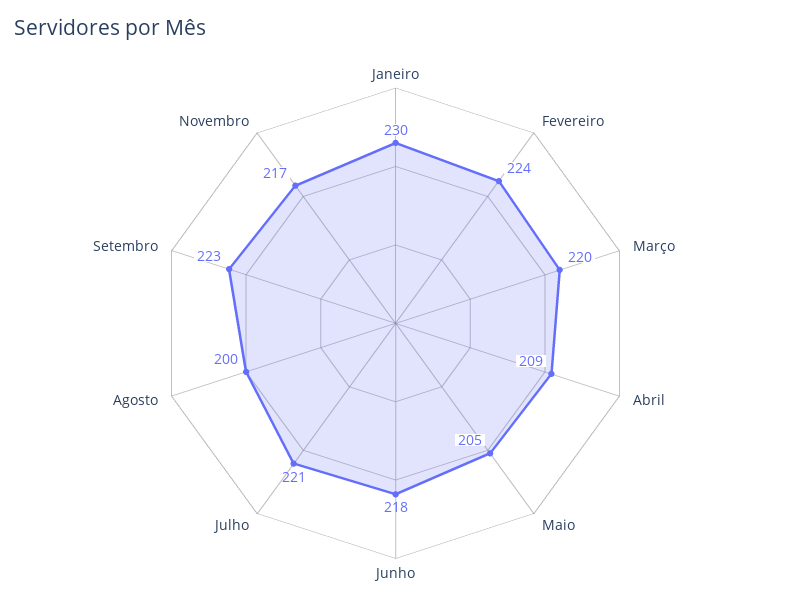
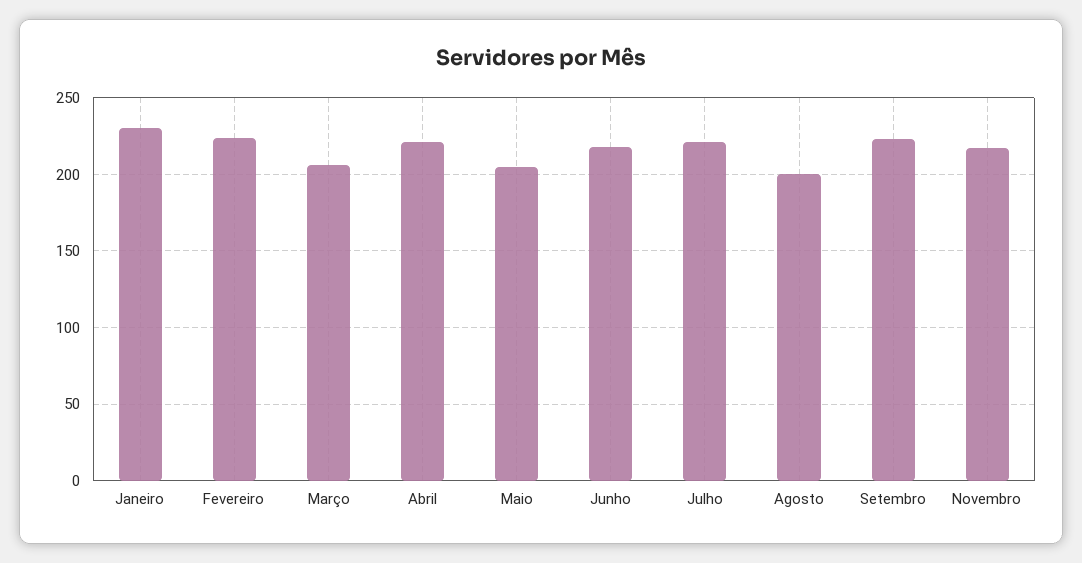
  {
    "Janeiro": 230,
    "Fevereiro": 224,
-   "Março": 220,
+   "Março": 205,
-   "Abril": 209,
+   "Abril": 220,
    "Maio": 205,
    "Junho": 218,
    "Julho": 221,
    "Agosto": 200,
    "Setembro": 223,
    "Novembro": 217
  }

